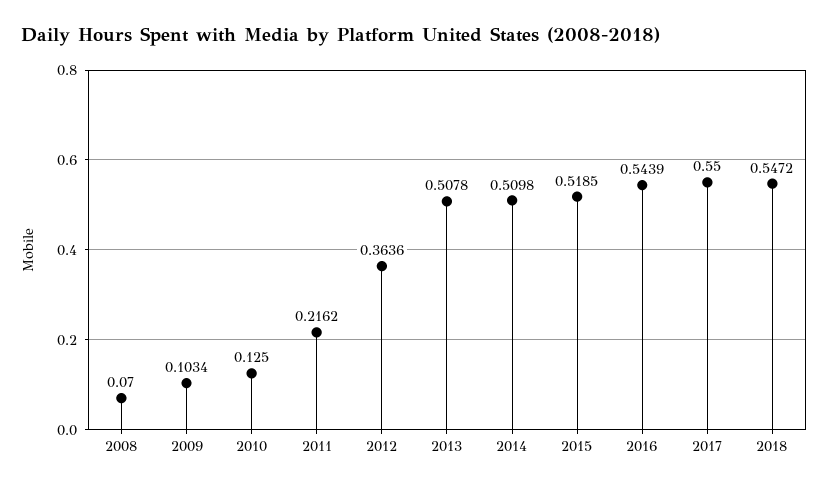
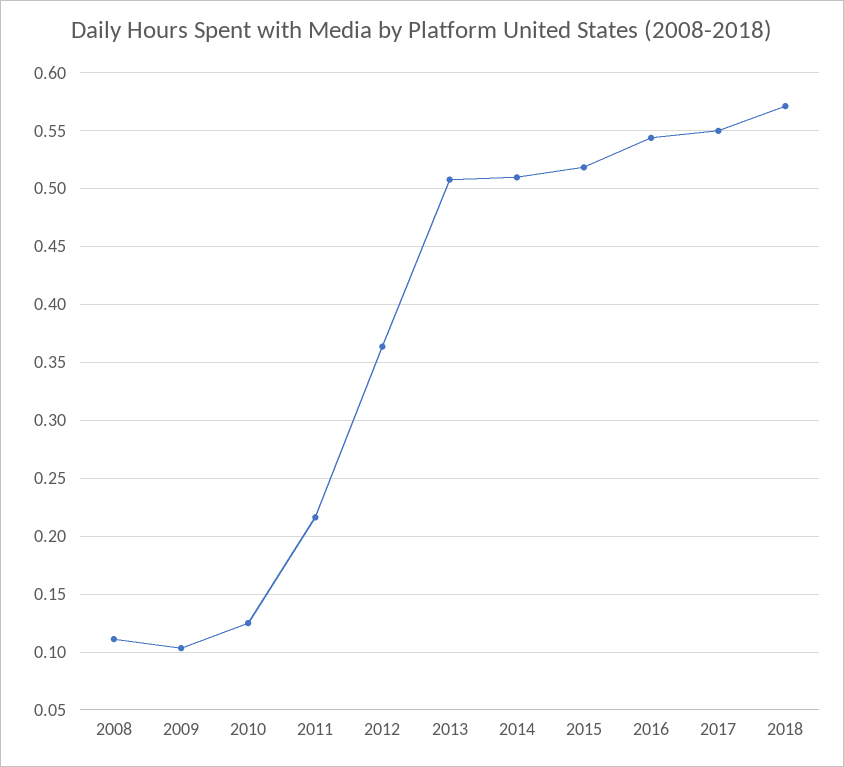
  {
-   "2008": 0.07,
+   "2008": 0.11,
    "2009": 0.1034,
    "2010": 0.125,
    "2011": 0.2162,
    "2012": 0.3636,
    "2013": 0.5078,
    "2014": 0.5098,
    "2015": 0.5185,
    "2016": 0.5439,
    "2017": 0.55,
-   "2018": 0.5472
+   "2018": 0.57
  }

